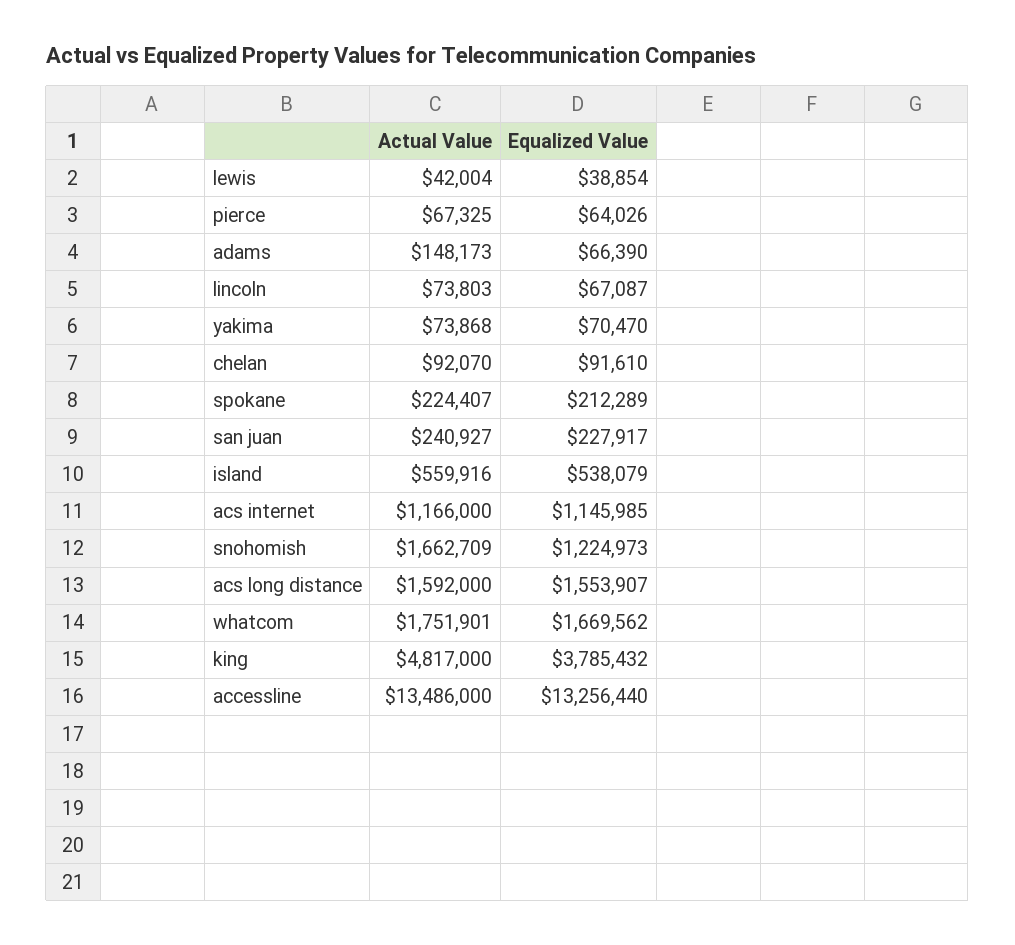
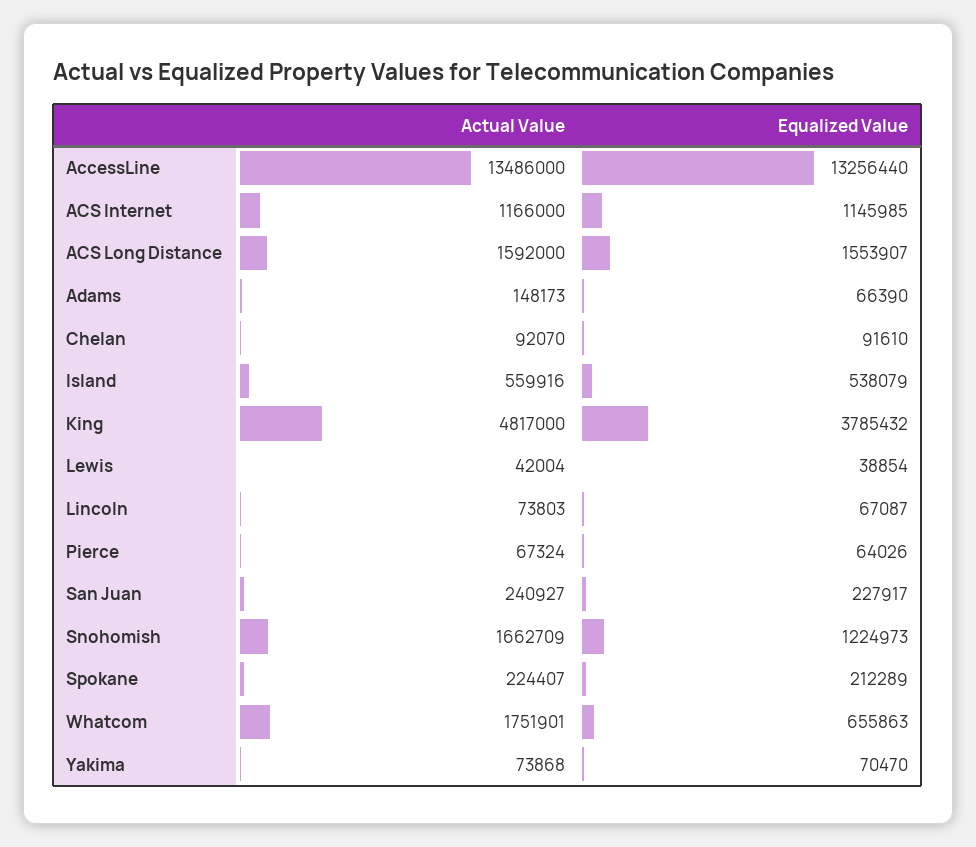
  {
    "Actual Value": {
      "lewis": 42004,
-     "pierce": 67325,
+     "pierce": 67324,
      "adams": 148173,
      "lincoln": 73803,
      "yakima": 73868,
      "chelan": 92070,
      "spokane": 224407,
      "san juan": 240927,
      "island": 559916,
      "acs internet": 1166000,
      "snohomish": 1662709,
      "acs long distance": 1592000,
      "whatcom": 1751901,
      "king": 4817000,
      "accessline": 13486000
    },
    "Equalized Value": {
      "lewis": 38854,
      "pierce": 64026,
      "adams": 66390,
      "lincoln": 67087,
      "yakima": 70470,
      "chelan": 91610,
      "spokane": 212289,
      "san juan": 227917,
      "island": 538079,
      "acs internet": 1145985,
      "snohomish": 1224973,
      "acs long distance": 1553907,
-     "whatcom": 1669562,
+     "whatcom": 655863,
      "king": 3785432,
      "accessline": 13256440
    }
  }

